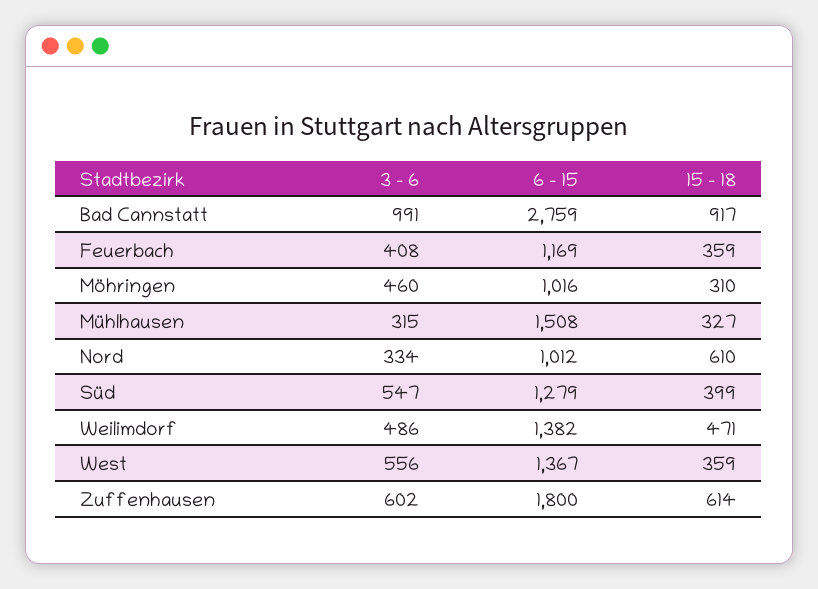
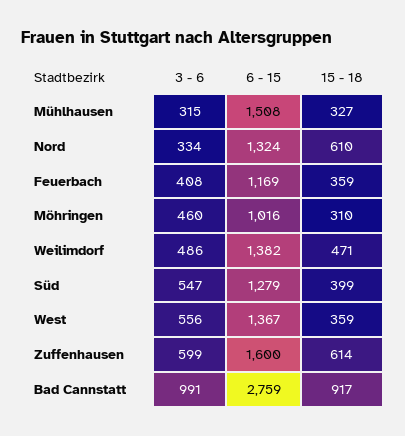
  {
    "3 - 6": {
      "Bad Cannstatt": 991,
      "Feuerbach": 408,
      "Möhringen": 460,
      "Mühlhausen": 315,
      "Nord": 334,
      "Süd": 547,
      "Weilimdorf": 486,
      "West": 556,
-     "Zuffenhausen": 602
+     "Zuffenhausen": 599
    },
    "6 - 15": {
      "Bad Cannstatt": 2759,
      "Feuerbach": 1169,
      "Möhringen": 1016,
      "Mühlhausen": 1508,
-     "Nord": 1012,
+     "Nord": 1324,
      "Süd": 1279,
      "Weilimdorf": 1382,
      "West": 1367,
-     "Zuffenhausen": 1800
+     "Zuffenhausen": 1600
    },
    "15 - 18": {
      "Bad Cannstatt": 917,
      "Feuerbach": 359,
      "Möhringen": 310,
      "Mühlhausen": 327,
      "Nord": 610,
      "Süd": 399,
      "Weilimdorf": 471,
      "West": 359,
      "Zuffenhausen": 614
    }
  }

